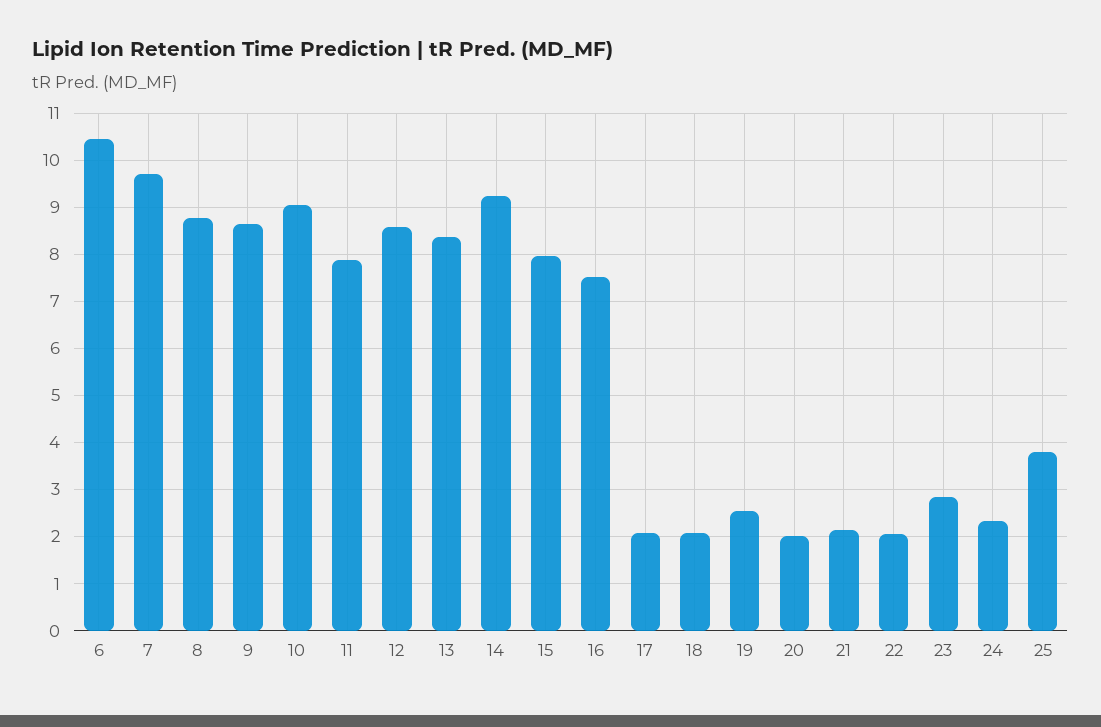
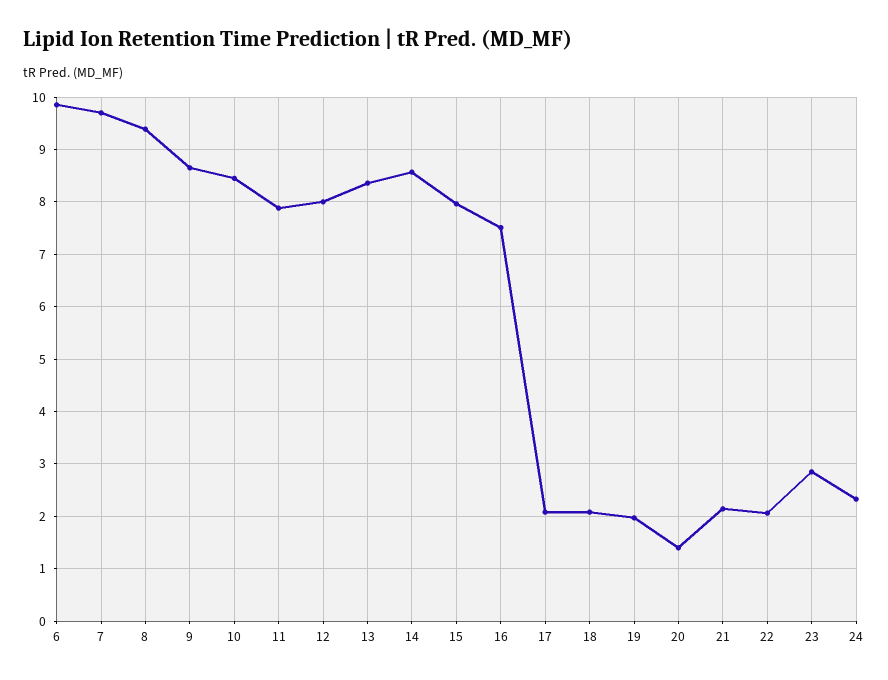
  {
-   "6": 10.4,
+   "6": 9.8,
    "7": 9.8,
-   "8": 8.8,
+   "8": 9.4,
    "9": 8.6,
-   "10": 9,
+   "10": 8.4,
    "11": 7.8,
-   "12": 8.6,
+   "12": 8,
    "13": 8.4,
-   "14": 9.2,
+   "14": 8.6,
    "15": 8,
    "16": 7.6,
    "17": 2,
    "18": 2,
-   "19": 2.6,
+   "19": 2,
-   "20": 2,
+   "20": 1.4,
    "21": 2.2,
    "22": 2,
    "23": 2.8,
-   "24": 2.4,
+   "24": 2.4
-   "25": 3.8
  }

